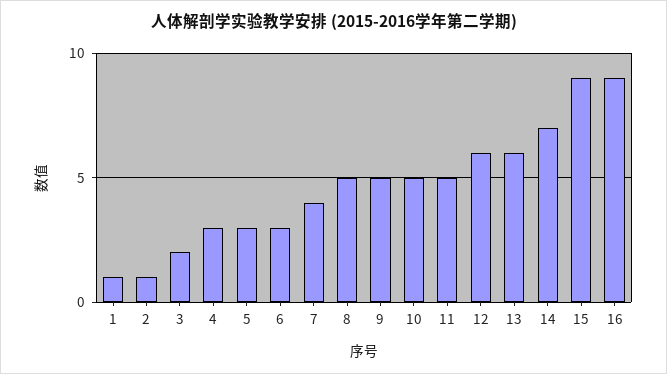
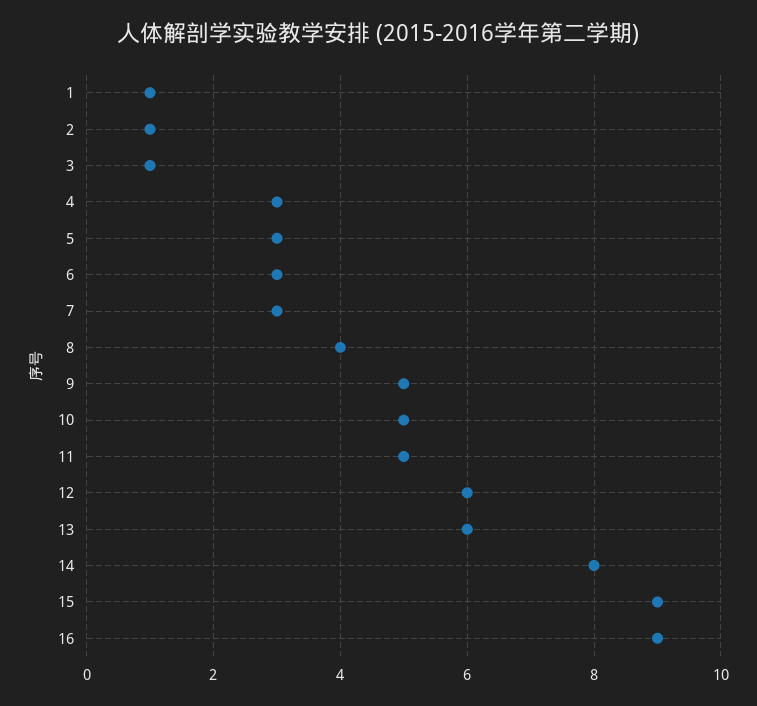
  {
    "1": 1,
    "2": 1,
-   "3": 2,
+   "3": 1,
    "4": 3,
    "5": 3,
    "6": 3,
-   "7": 4,
+   "7": 3,
-   "8": 5,
+   "8": 4,
    "9": 5,
    "10": 5,
    "11": 5,
    "12": 6,
    "13": 6,
-   "14": 7,
+   "14": 8,
    "15": 9,
    "16": 9
  }

